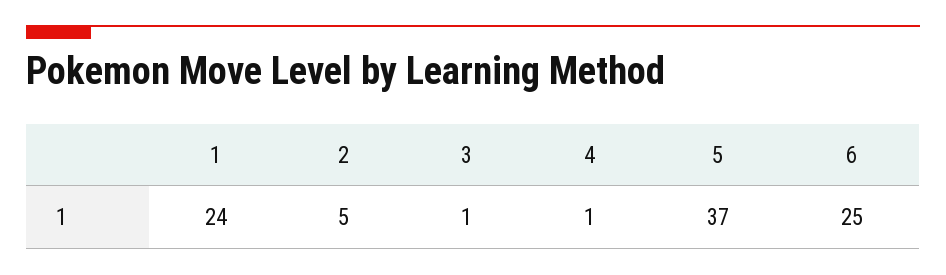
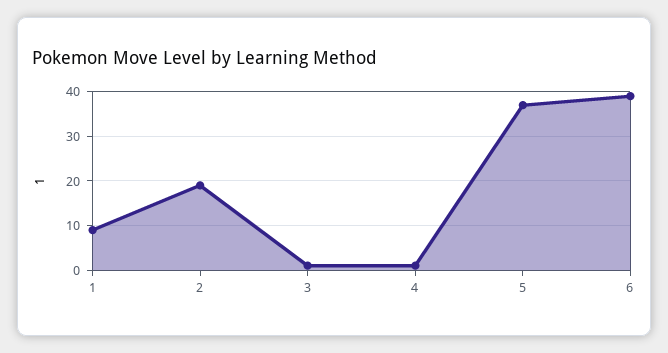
  {
-   "1": 24,
+   "1": 10,
-   "2": 5,
+   "2": 20,
    "3": 1,
    "4": 1,
    "5": 37,
-   "6": 25
+   "6": 40
  }

